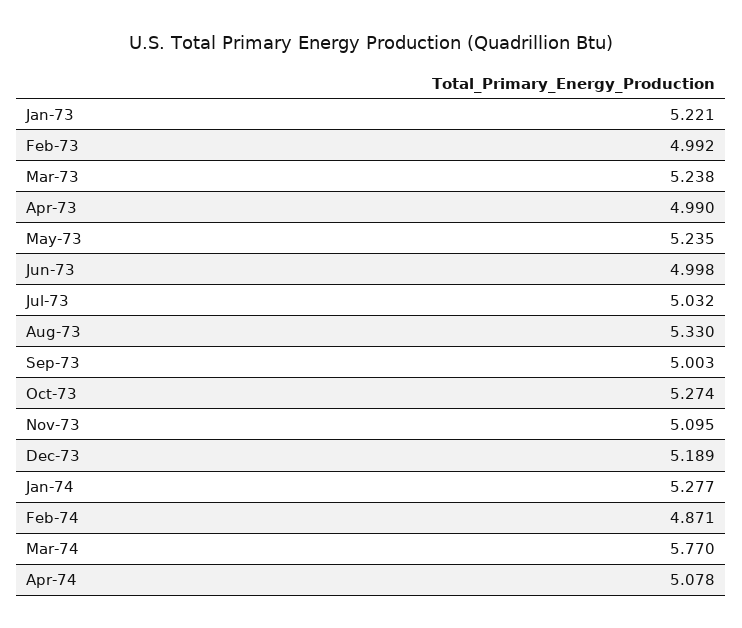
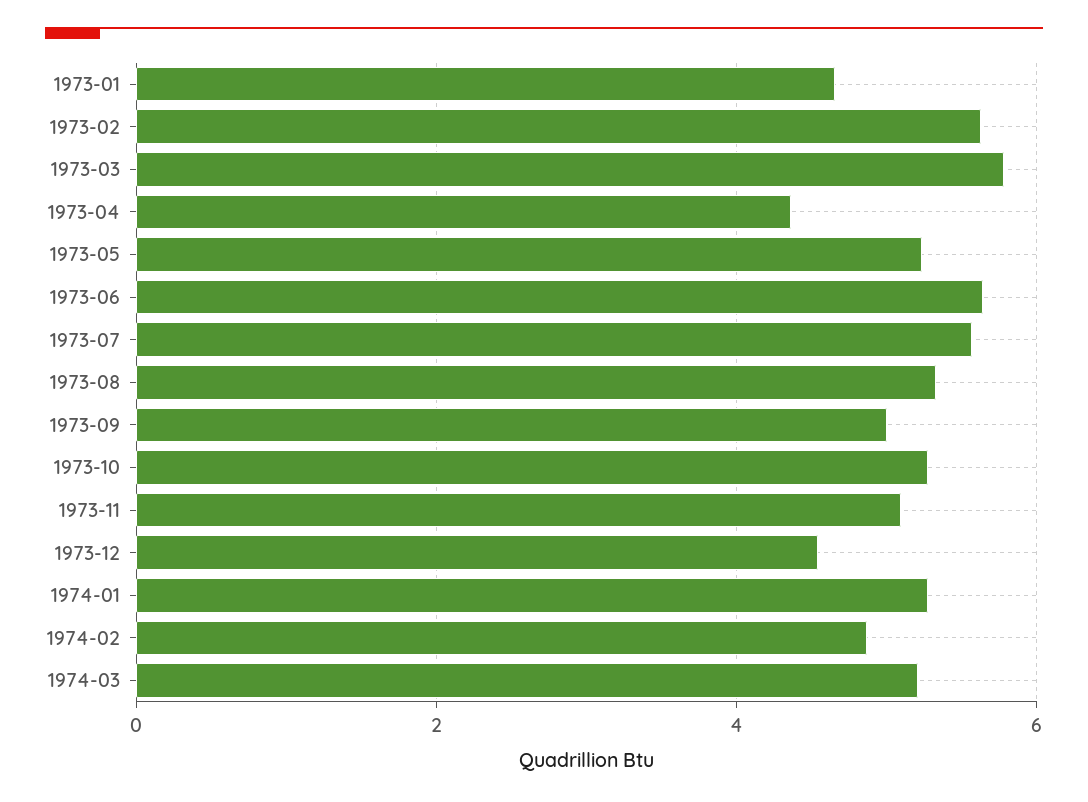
  {
-   "Jan-73": 5.221,
+   "Jan-73": 4.6,
-   "Feb-73": 4.992,
+   "Feb-73": 5.6,
-   "Mar-73": 5.238,
+   "Mar-73": 5.8,
-   "Apr-73": 4.99,
+   "Apr-73": 4.4,
    "May-73": 5.235,
-   "Jun-73": 4.998,
+   "Jun-73": 5.6,
-   "Jul-73": 5.032,
+   "Jul-73": 5.6,
    "Aug-73": 5.33,
    "Sep-73": 5.003,
    "Oct-73": 5.274,
    "Nov-73": 5.095,
-   "Dec-73": 5.189,
+   "Dec-73": 4.6,
    "Jan-74": 5.277,
    "Feb-74": 4.871,
-   "Mar-74": 5.77,
+   "Mar-74": 5.2
-   "Apr-74": 5.078
  }

